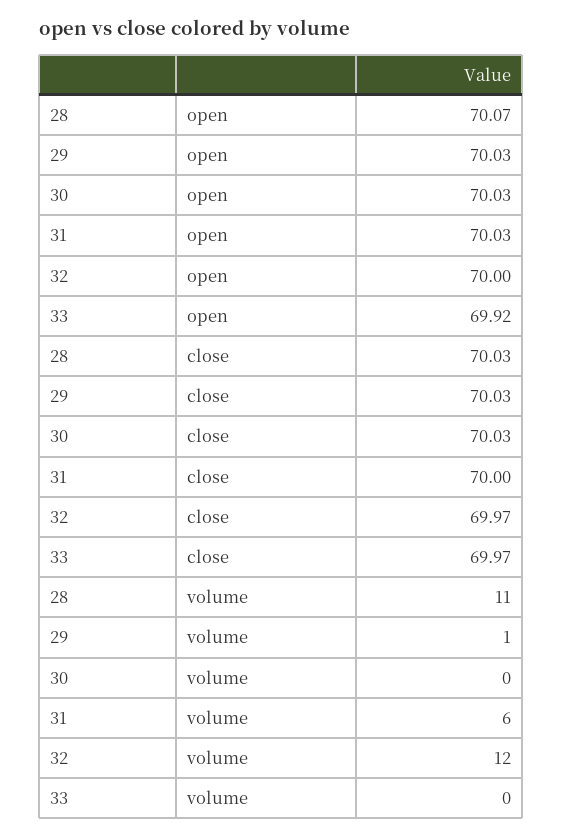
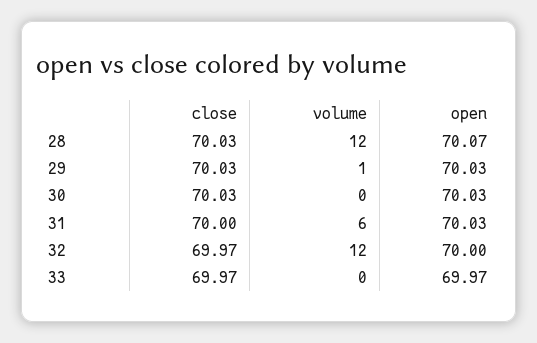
  {
    "28": {
      "open": 70.07,
      "close": 70.03,
-     "volume": 11
+     "volume": 12
    },
    "29": {
      "open": 70.03,
      "close": 70.03,
      "volume": 1
    },
    "30": {
      "open": 70.03,
      "close": 70.03,
      "volume": 0
    },
    "31": {
      "open": 70.03,
      "close": 70,
      "volume": 6
    },
    "32": {
      "open": 70,
      "close": 69.97,
      "volume": 12
    },
    "33": {
-     "open": 69.92,
+     "open": 69.97,
      "close": 69.97,
      "volume": 0
    }
  }

